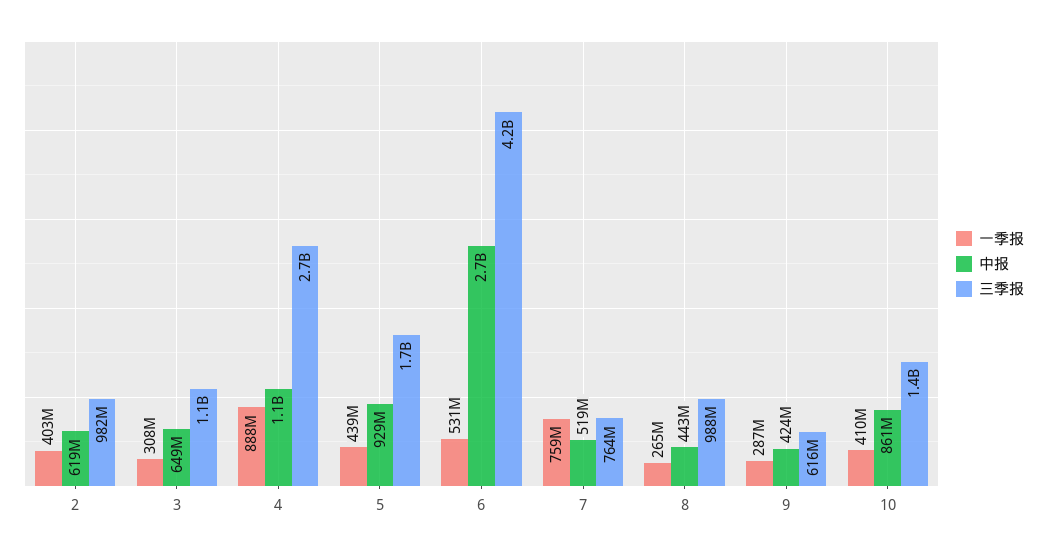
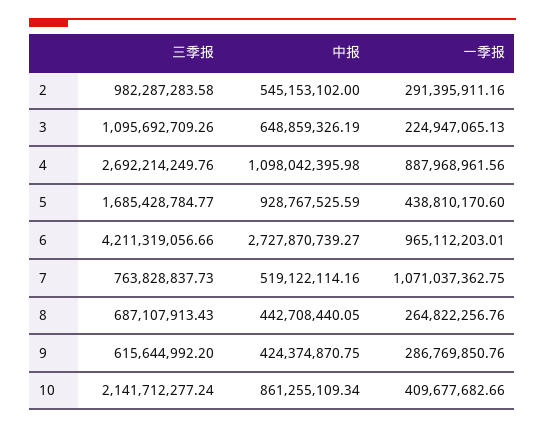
  {
    "一季报": {
-     "2": 403000000,
+     "2": 291395911.16,
-     "3": 308000000,
+     "3": 224947065.13,
      "4": 887968961.56,
      "5": 438810170.6,
-     "6": 531000000,
+     "6": 965112203.01,
-     "7": 759000000,
+     "7": 1071037362.75,
      "8": 264822256.76,
      "9": 286769850.76,
      "10": 409677682.66
    },
    "中报": {
-     "2": 619000000,
+     "2": 545153102,
      "3": 648859326.19,
      "4": 1098042395.98,
      "5": 928767525.59,
      "6": 2727870739.27,
      "7": 519122114.16,
      "8": 442708440.05,
      "9": 424374870.75,
      "10": 861255109.34
    },
    "三季报": {
      "2": 982287283.58,
      "3": 1095692709.26,
      "4": 2692214249.76,
      "5": 1685428784.77,
      "6": 4211319056.66,
      "7": 763828837.73,
-     "8": 988000000,
+     "8": 687107913.43,
      "9": 615644992.2,
-     "10": 1400000000
+     "10": 2141712277.24
    }
  }

